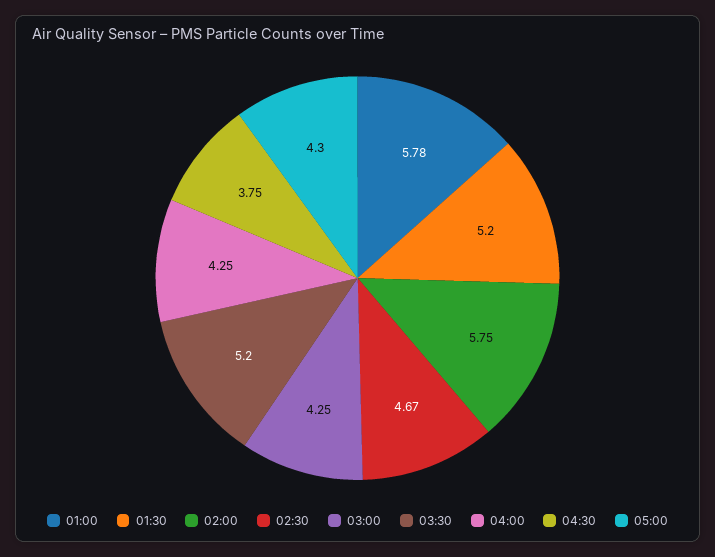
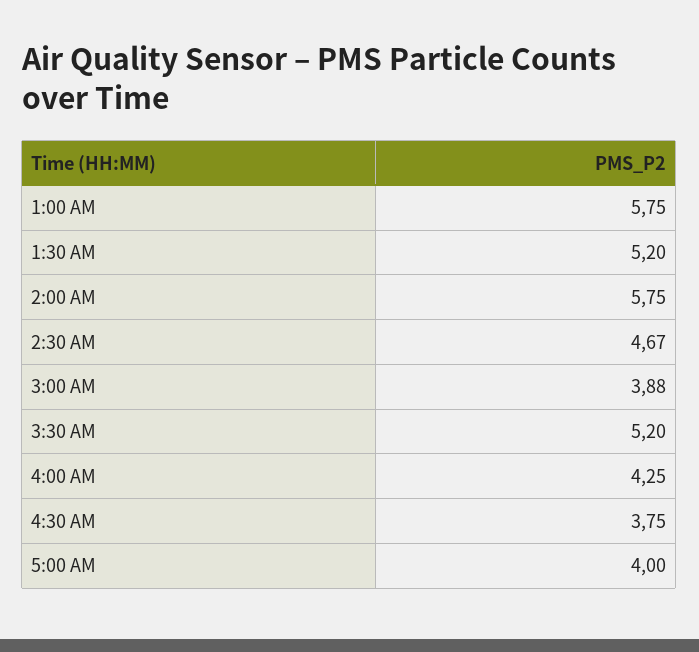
  {
-   "01:00": 5.78,
+   "01:00": 5.75,
    "01:30": 5.2,
    "02:00": 5.75,
    "02:30": 4.67,
-   "03:00": 4.25,
+   "03:00": 3.88,
    "03:30": 5.2,
    "04:00": 4.25,
    "04:30": 3.75,
-   "05:00": 4.3
+   "05:00": 4
  }

